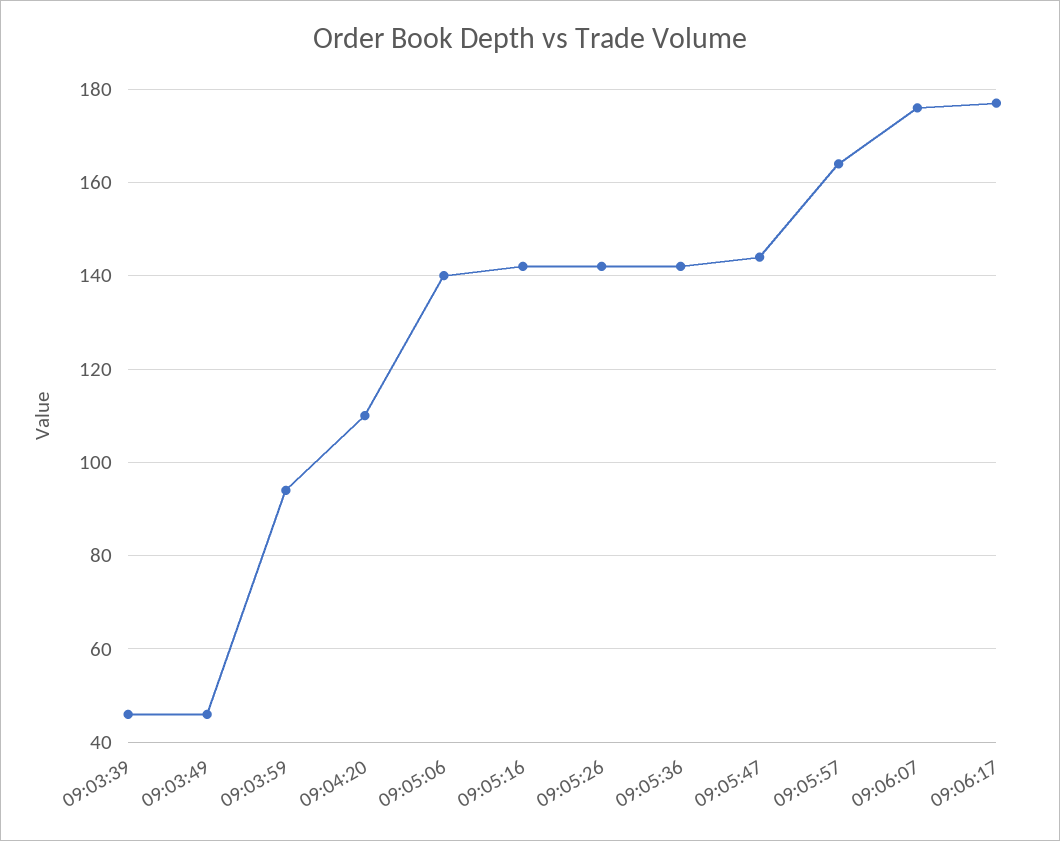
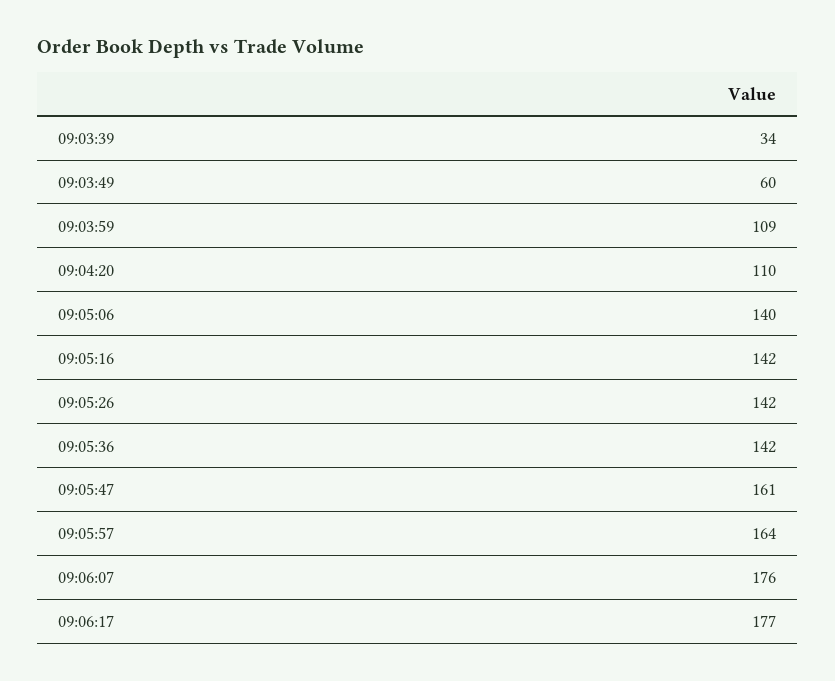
  {
-   "09:03:39": 45,
+   "09:03:39": 34,
-   "09:03:49": 45,
+   "09:03:49": 60,
-   "09:03:59": 95,
+   "09:03:59": 109,
    "09:04:20": 110,
    "09:05:06": 140,
    "09:05:16": 142,
    "09:05:26": 142,
    "09:05:36": 142,
-   "09:05:47": 145,
+   "09:05:47": 161,
    "09:05:57": 164,
    "09:06:07": 176,
    "09:06:17": 177
  }

